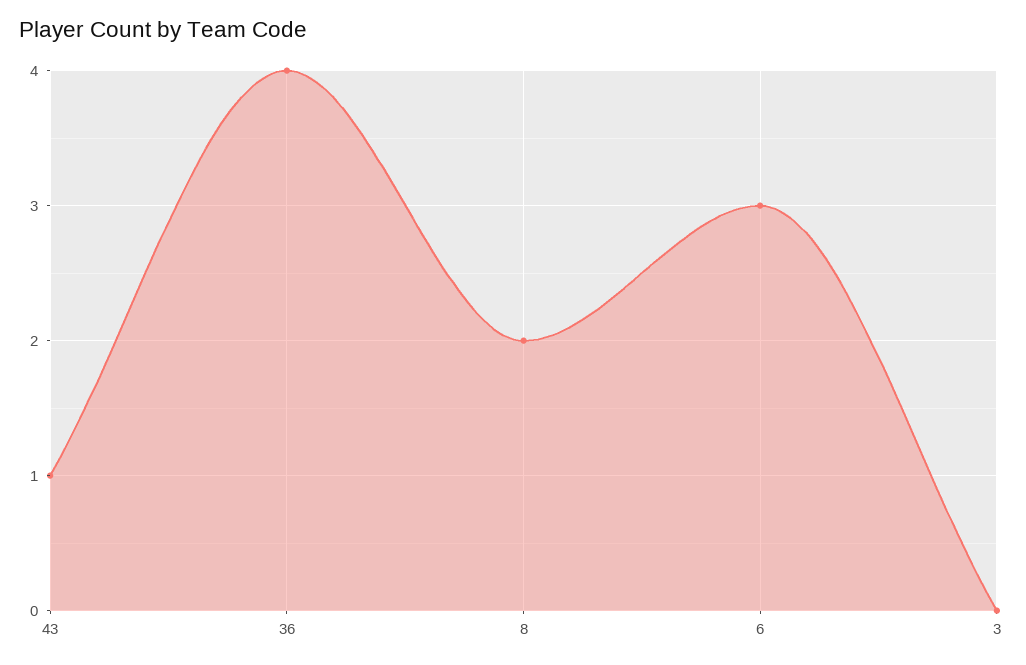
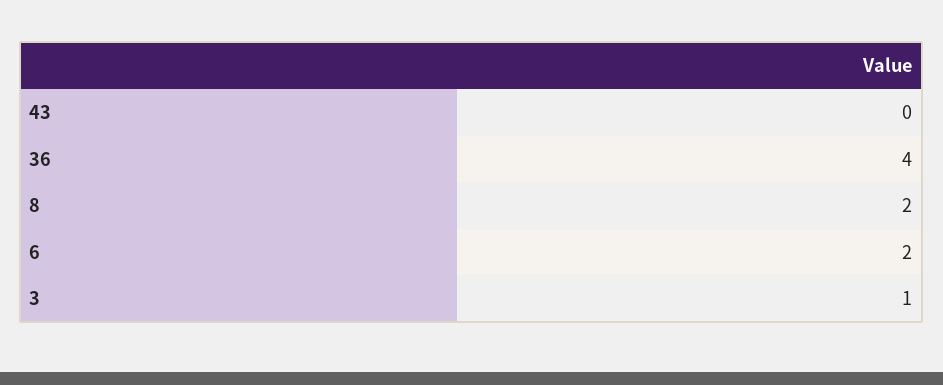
  {
-   "43": 1,
+   "43": 0,
    "36": 4,
    "8": 2,
-   "6": 3,
+   "6": 2,
-   "3": 0
+   "3": 1
  }

